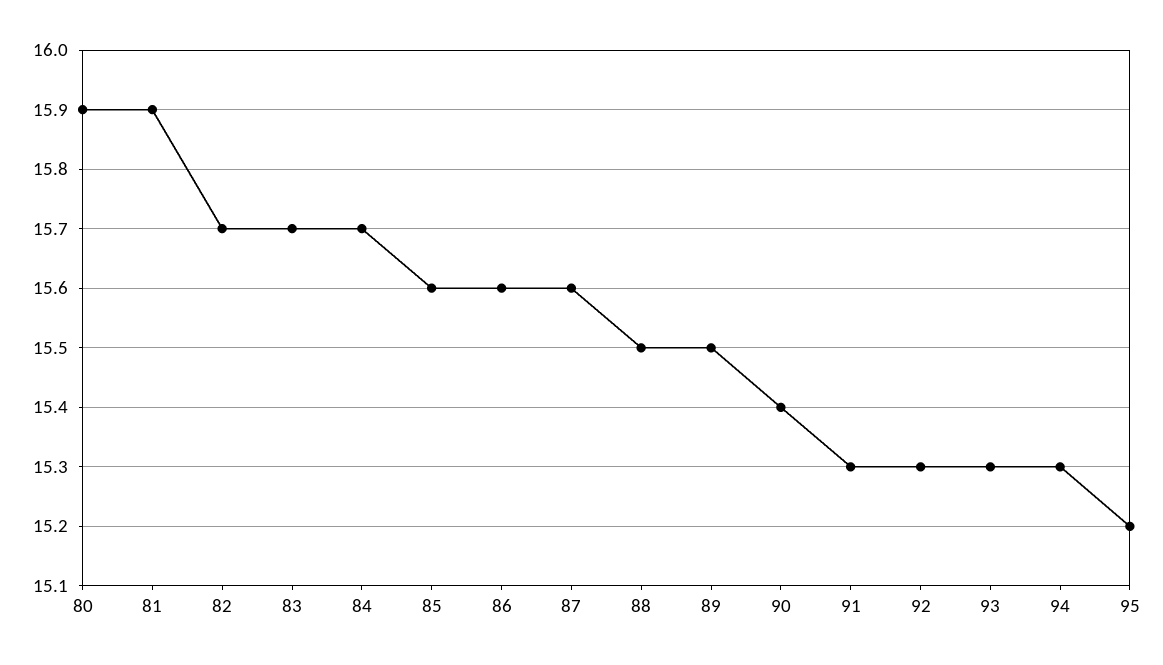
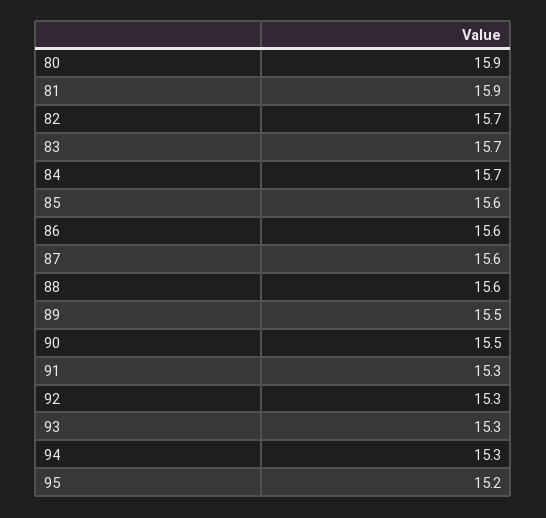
  {
    "80": 15.9,
    "81": 15.9,
    "82": 15.7,
    "83": 15.7,
    "84": 15.7,
    "85": 15.6,
    "86": 15.6,
    "87": 15.6,
-   "88": 15.5,
+   "88": 15.6,
    "89": 15.5,
-   "90": 15.4,
+   "90": 15.5,
    "91": 15.3,
    "92": 15.3,
    "93": 15.3,
    "94": 15.3,
    "95": 15.2
  }

